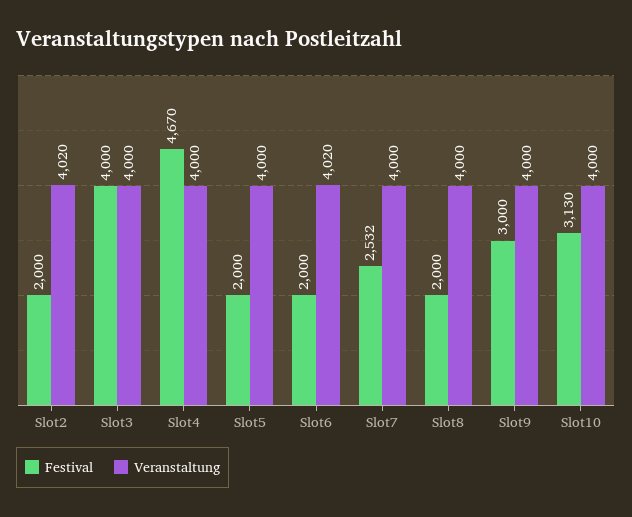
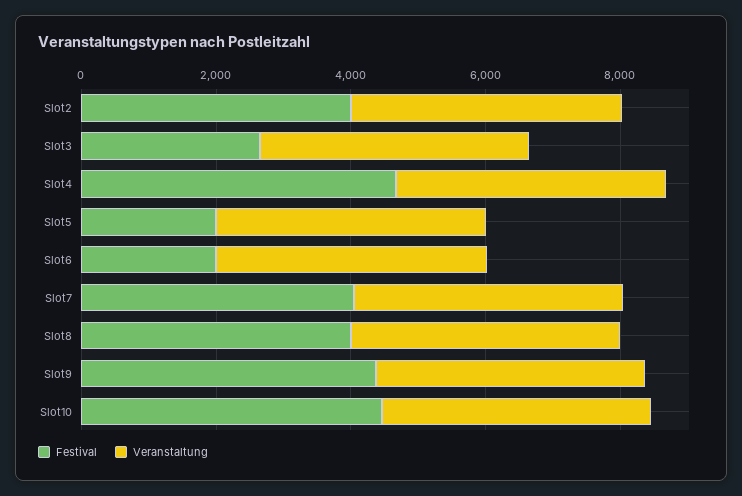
  {
    "Festival": {
-     "Slot2": 2000,
+     "Slot2": 4000,
-     "Slot3": 4000,
+     "Slot3": 2500,
      "Slot4": 4670,
      "Slot5": 2000,
      "Slot6": 2000,
-     "Slot7": 2532,
+     "Slot7": 4000,
-     "Slot8": 2000,
+     "Slot8": 4000,
-     "Slot9": 3000,
+     "Slot9": 4500,
-     "Slot10": 3130
+     "Slot10": 4500
    },
    "Veranstaltung": {
      "Slot2": 4020,
      "Slot3": 4000,
      "Slot4": 4000,
      "Slot5": 4000,
      "Slot6": 4020,
      "Slot7": 4000,
      "Slot8": 4000,
      "Slot9": 4000,
      "Slot10": 4000
    }
  }

